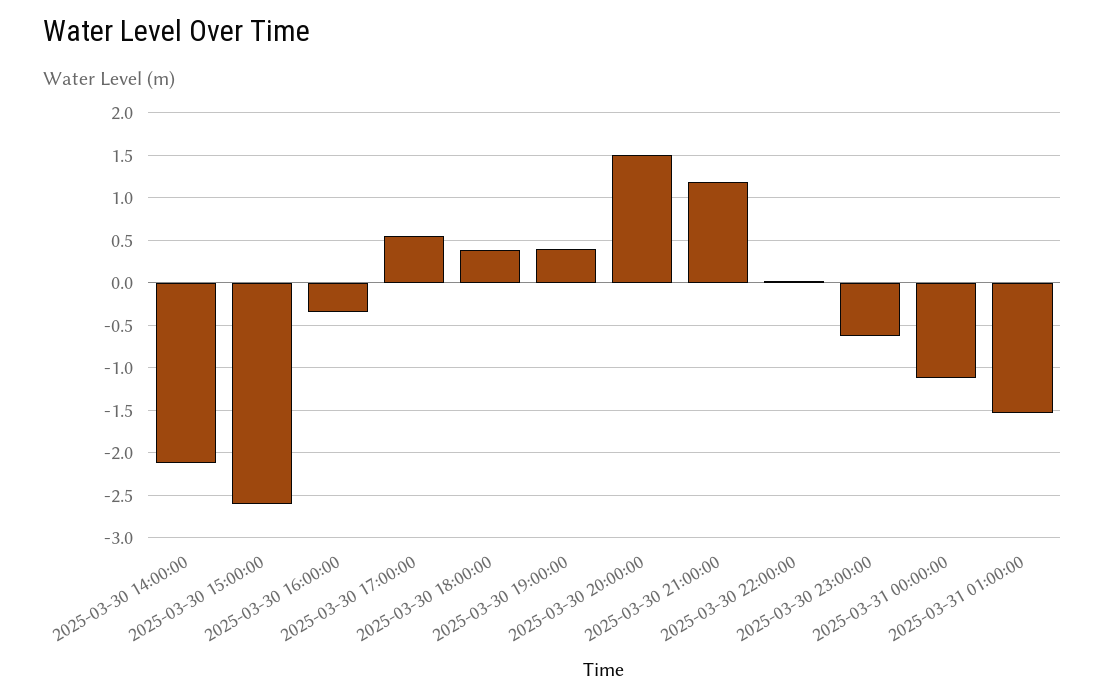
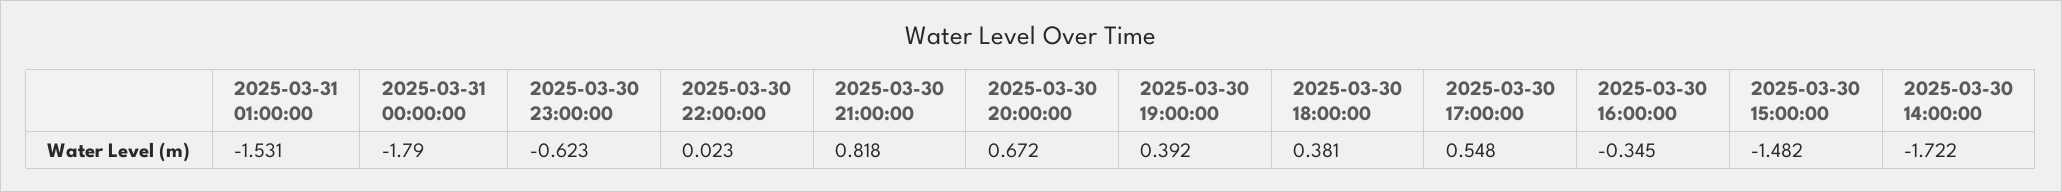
  {
-   "2025-03-30 14:00:00": -2.1,
+   "2025-03-30 14:00:00": -1.722,
-   "2025-03-30 15:00:00": -2.6,
+   "2025-03-30 15:00:00": -1.482,
    "2025-03-30 16:00:00": -0.345,
    "2025-03-30 17:00:00": 0.548,
    "2025-03-30 18:00:00": 0.381,
    "2025-03-30 19:00:00": 0.392,
-   "2025-03-30 20:00:00": 1.5,
+   "2025-03-30 20:00:00": 0.672,
-   "2025-03-30 21:00:00": 1.2,
+   "2025-03-30 21:00:00": 0.818,
    "2025-03-30 22:00:00": 0.023,
    "2025-03-30 23:00:00": -0.623,
-   "2025-03-31 00:00:00": -1.1,
+   "2025-03-31 00:00:00": -1.79,
    "2025-03-31 01:00:00": -1.531
  }

